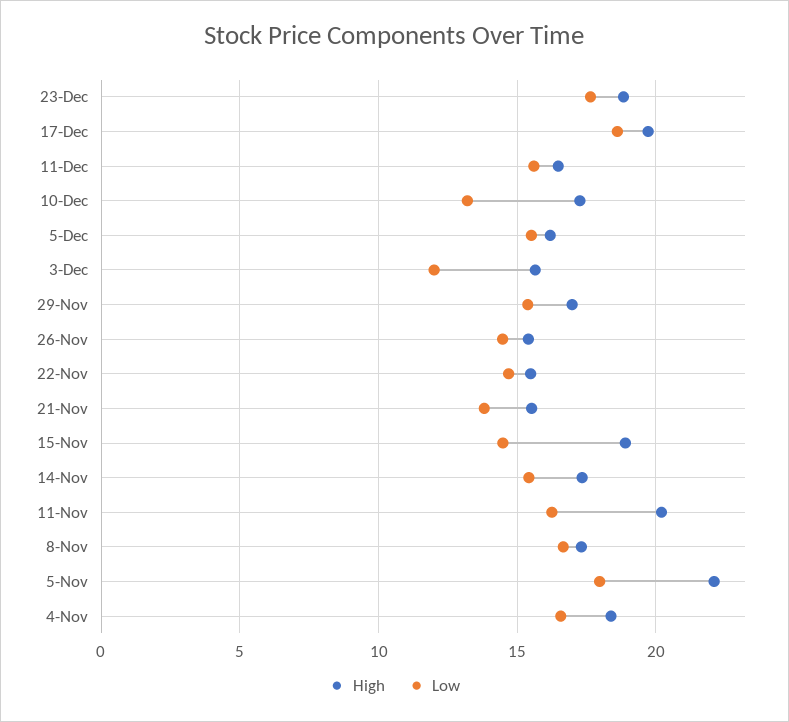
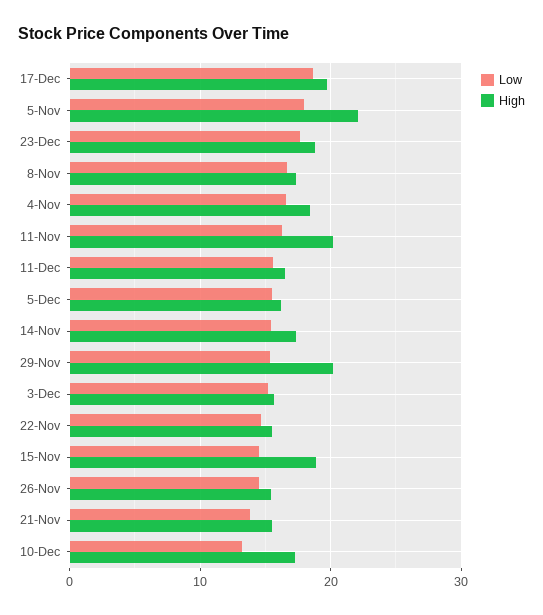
  {
    "High": {
      "23-Dec": 19,
      "17-Dec": 19.5,
      "11-Dec": 16.5,
      "10-Dec": 17.5,
      "5-Dec": 16,
      "3-Dec": 15.5,
-     "29-Nov": 17,
+     "29-Nov": 20,
      "26-Nov": 15.5,
      "22-Nov": 15.5,
      "21-Nov": 15.5,
      "15-Nov": 19,
      "14-Nov": 17.5,
      "11-Nov": 20,
      "8-Nov": 17.5,
      "5-Nov": 22,
      "4-Nov": 18.5
    },
    "Low": {
      "23-Dec": 17.5,
      "17-Dec": 18.5,
      "11-Dec": 15.5,
      "10-Dec": 13,
      "5-Dec": 15.5,
-     "3-Dec": 12,
+     "3-Dec": 15,
      "29-Nov": 15.5,
      "26-Nov": 14.5,
      "22-Nov": 14.5,
      "21-Nov": 14,
      "15-Nov": 14.5,
      "14-Nov": 15.5,
      "11-Nov": 16.5,
      "8-Nov": 16.5,
      "5-Nov": 18,
      "4-Nov": 16.5
    }
  }

